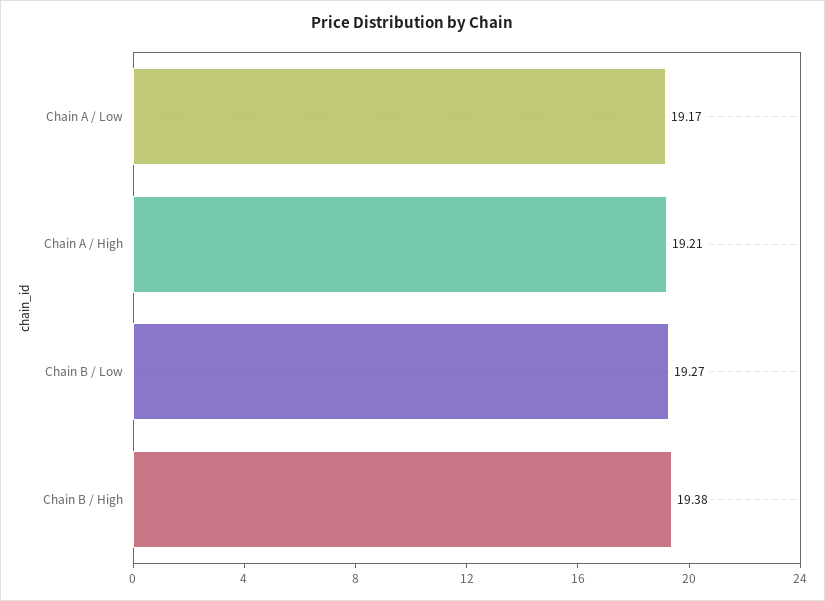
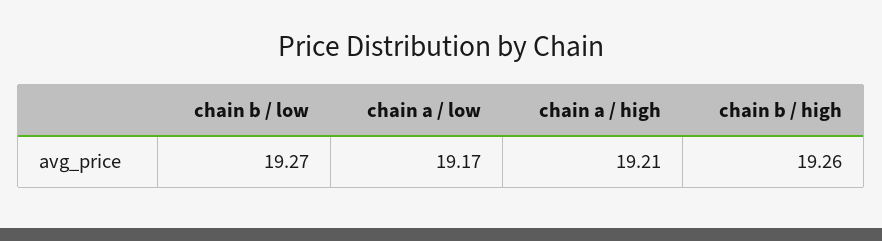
  {
    "Chain A / Low": 19.17,
    "Chain A / High": 19.21,
    "Chain B / Low": 19.27,
-   "Chain B / High": 19.38
+   "Chain B / High": 19.26
  }

